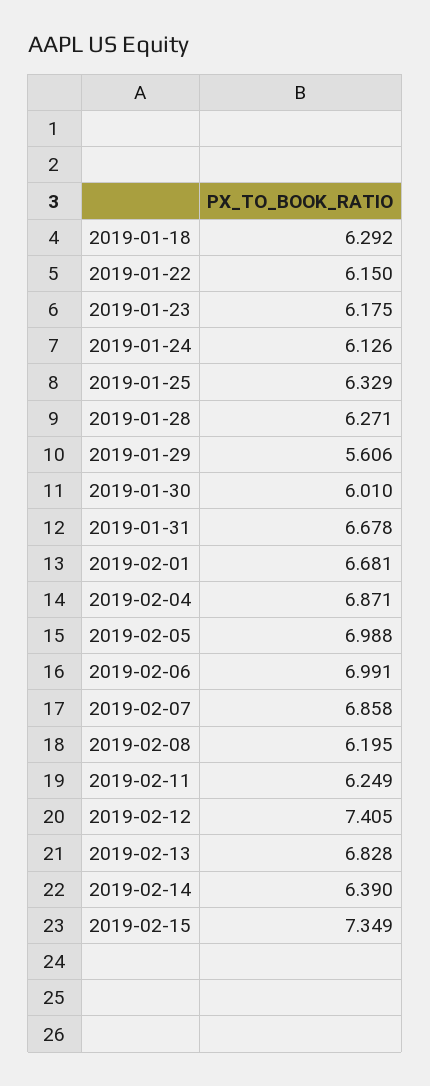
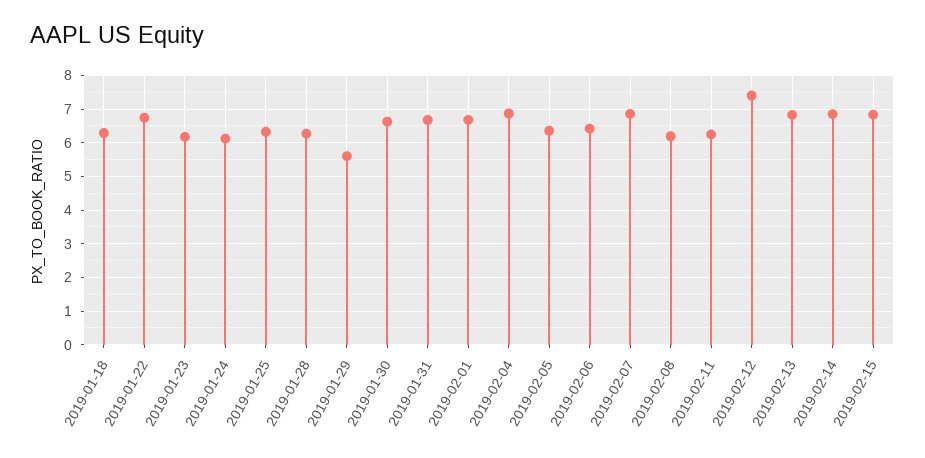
  {
    "2019-01-18": 6.292,
-   "2019-01-22": 6.15,
+   "2019-01-22": 6.8,
    "2019-01-23": 6.175,
    "2019-01-24": 6.126,
    "2019-01-25": 6.329,
    "2019-01-28": 6.271,
    "2019-01-29": 5.606,
-   "2019-01-30": 6.01,
+   "2019-01-30": 6.6,
    "2019-01-31": 6.678,
    "2019-02-01": 6.681,
    "2019-02-04": 6.871,
-   "2019-02-05": 6.988,
+   "2019-02-05": 6.4,
-   "2019-02-06": 6.991,
+   "2019-02-06": 6.4,
    "2019-02-07": 6.858,
    "2019-02-08": 6.195,
    "2019-02-11": 6.249,
    "2019-02-12": 7.405,
    "2019-02-13": 6.828,
-   "2019-02-14": 6.39,
+   "2019-02-14": 6.8,
-   "2019-02-15": 7.349
+   "2019-02-15": 6.8
  }

